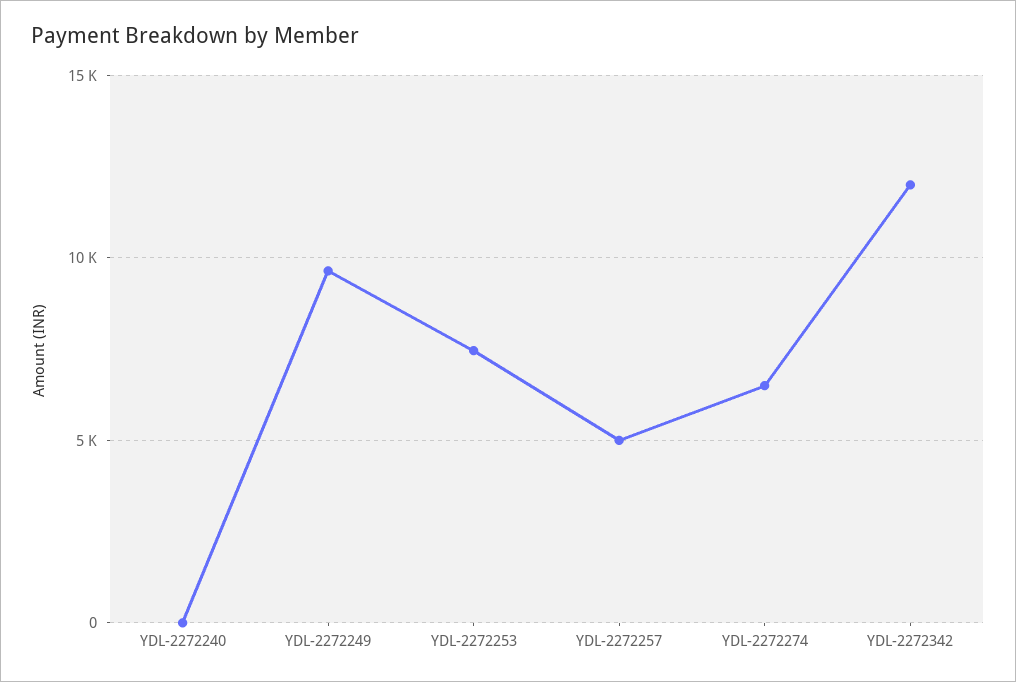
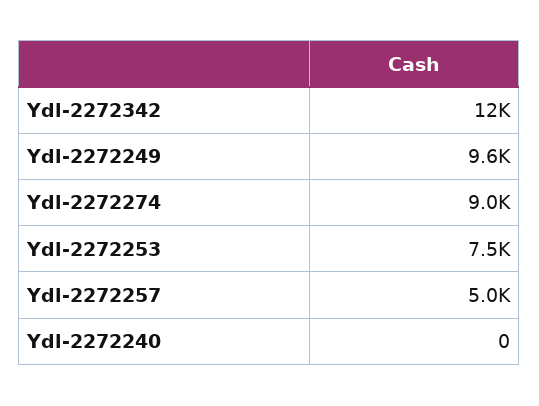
  {
    "YDL-2272240": 0,
    "YDL-2272249": 9600,
    "YDL-2272253": 7500,
    "YDL-2272257": 5000,
-   "YDL-2272274": 6500,
+   "YDL-2272274": 9000,
    "YDL-2272342": 12000
  }

